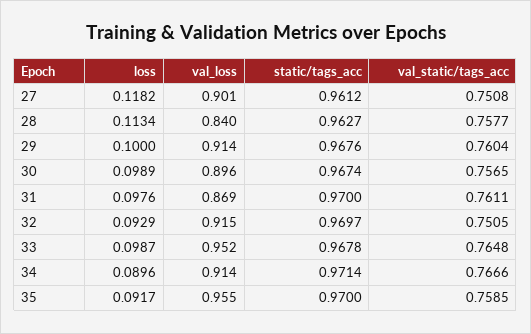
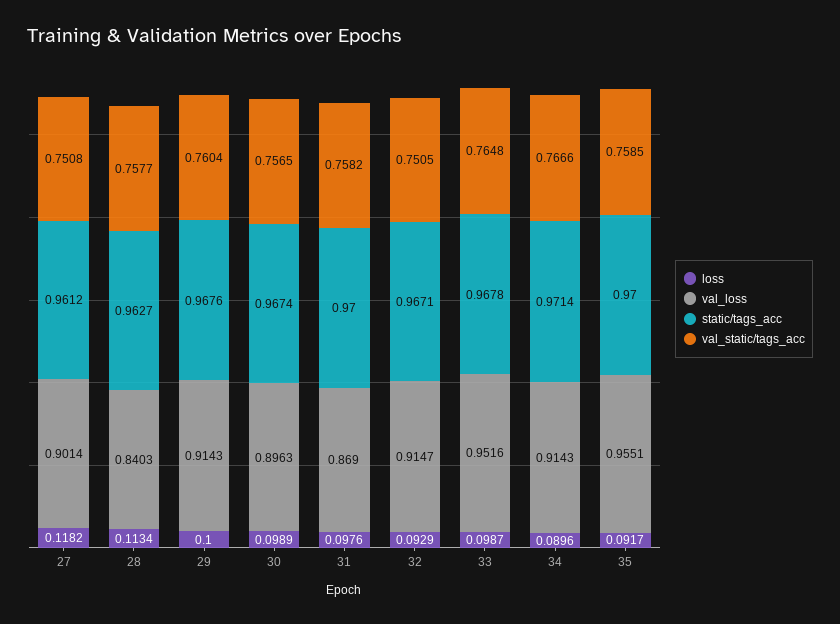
  {
    "loss": {
      "27": 0.1182,
      "28": 0.1134,
      "29": 0.1,
      "30": 0.0989,
      "31": 0.0976,
      "32": 0.0929,
      "33": 0.0987,
      "34": 0.0896,
      "35": 0.0917
    },
    "val_loss": {
      "27": 0.9014,
      "28": 0.8403,
      "29": 0.9143,
      "30": 0.8963,
      "31": 0.869,
      "32": 0.9147,
      "33": 0.9516,
      "34": 0.9143,
      "35": 0.9551
    },
    "static/tags_acc": {
      "27": 0.9612,
      "28": 0.9627,
      "29": 0.9676,
      "30": 0.9674,
      "31": 0.97,
-     "32": 0.9697,
+     "32": 0.9671,
      "33": 0.9678,
      "34": 0.9714,
      "35": 0.97
    },
    "val_static/tags_acc": {
      "27": 0.7508,
      "28": 0.7577,
      "29": 0.7604,
      "30": 0.7565,
-     "31": 0.7611,
+     "31": 0.7582,
      "32": 0.7505,
      "33": 0.7648,
      "34": 0.7666,
      "35": 0.7585
    }
  }

